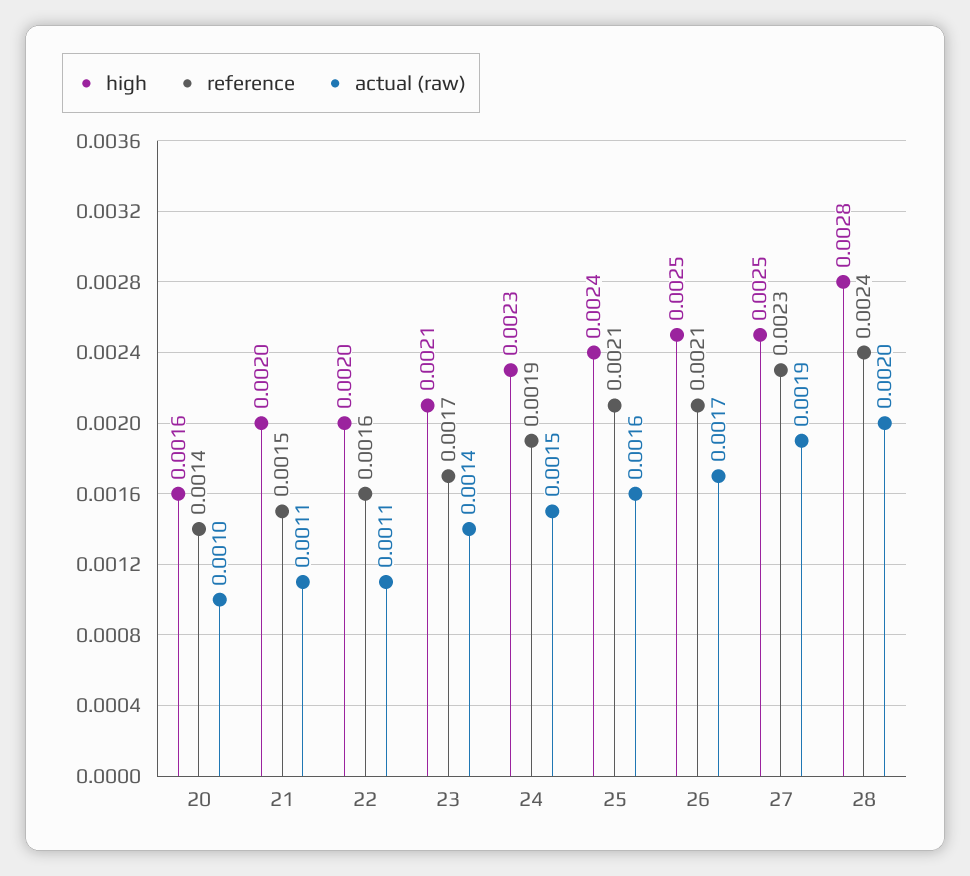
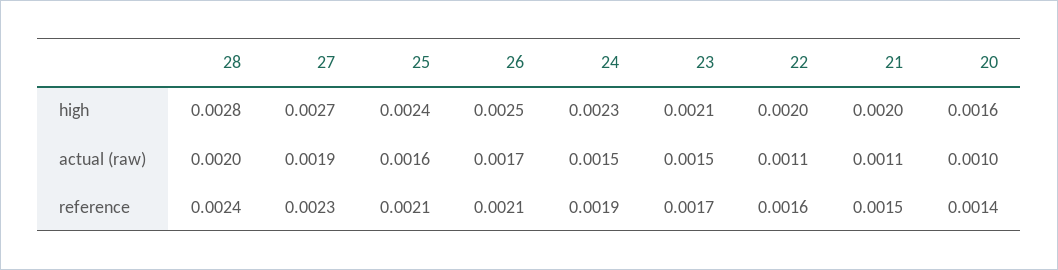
  {
    "high": {
      "20": 0.0016,
      "21": 0.002,
      "22": 0.002,
      "23": 0.0021,
      "24": 0.0023,
      "25": 0.0024,
      "26": 0.0025,
-     "27": 0.0025,
+     "27": 0.0027,
      "28": 0.0028
    },
    "reference": {
      "20": 0.0014,
      "21": 0.0015,
      "22": 0.0016,
      "23": 0.0017,
      "24": 0.0019,
      "25": 0.0021,
      "26": 0.0021,
      "27": 0.0023,
      "28": 0.0024
    },
    "actual (raw)": {
      "20": 0.001,
      "21": 0.0011,
      "22": 0.0011,
-     "23": 0.0014,
+     "23": 0.0015,
      "24": 0.0015,
      "25": 0.0016,
      "26": 0.0017,
      "27": 0.0019,
      "28": 0.002
    }
  }

